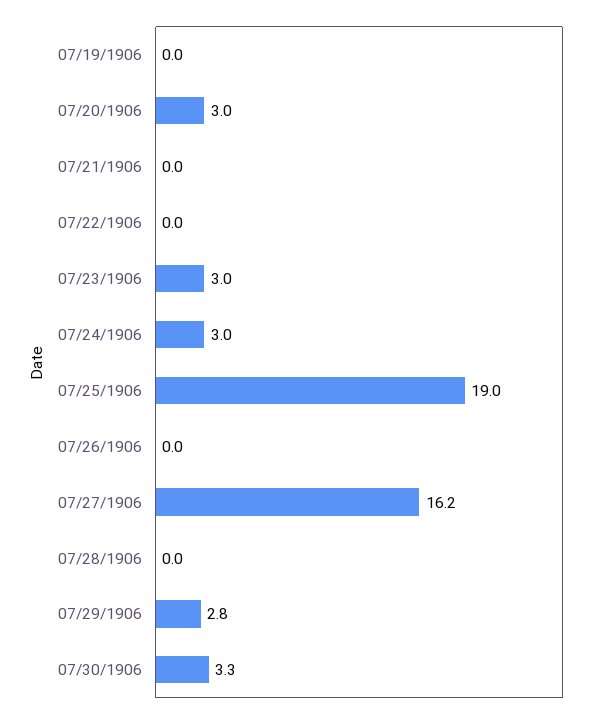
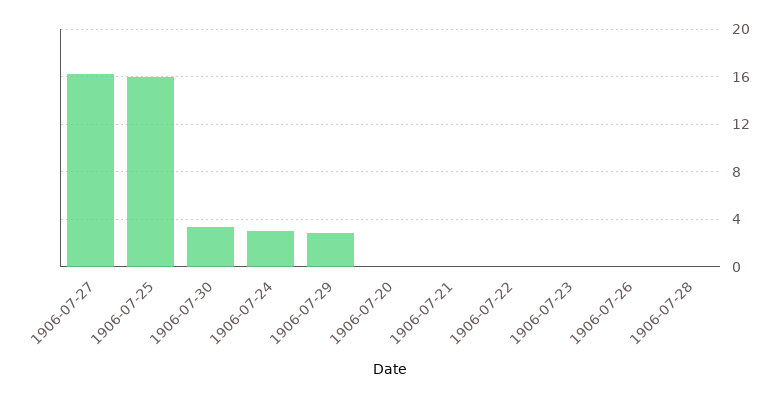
  {
-   "07/19/1906": 0,
-   "07/20/1906": 3,
+   "07/20/1906": 0,
    "07/21/1906": 0,
    "07/22/1906": 0,
-   "07/23/1906": 3,
+   "07/23/1906": 0,
    "07/24/1906": 3,
-   "07/25/1906": 19,
+   "07/25/1906": 16,
    "07/26/1906": 0,
    "07/27/1906": 16.2,
    "07/28/1906": 0,
    "07/29/1906": 2.8,
    "07/30/1906": 3.3
  }

